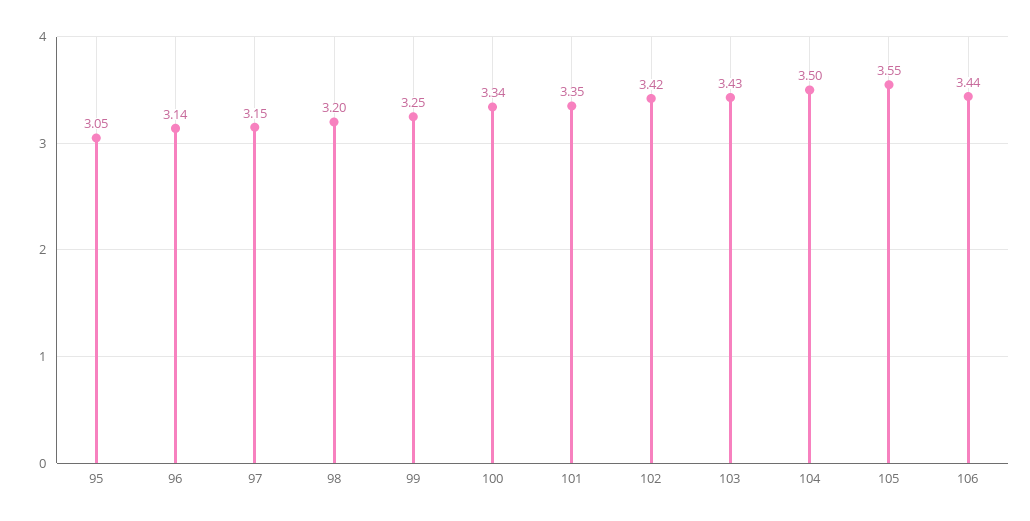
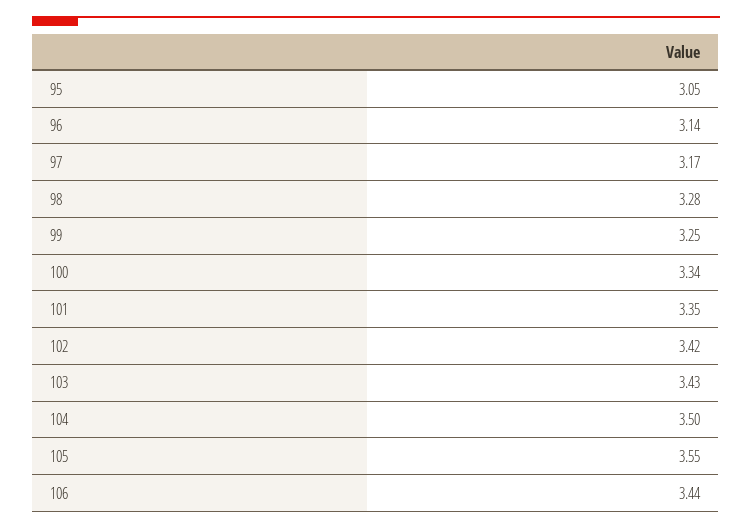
  {
    "95": 3.05,
    "96": 3.14,
-   "97": 3.15,
+   "97": 3.17,
-   "98": 3.2,
+   "98": 3.28,
    "99": 3.25,
    "100": 3.34,
    "101": 3.35,
    "102": 3.42,
    "103": 3.43,
    "104": 3.5,
    "105": 3.55,
    "106": 3.44
  }

